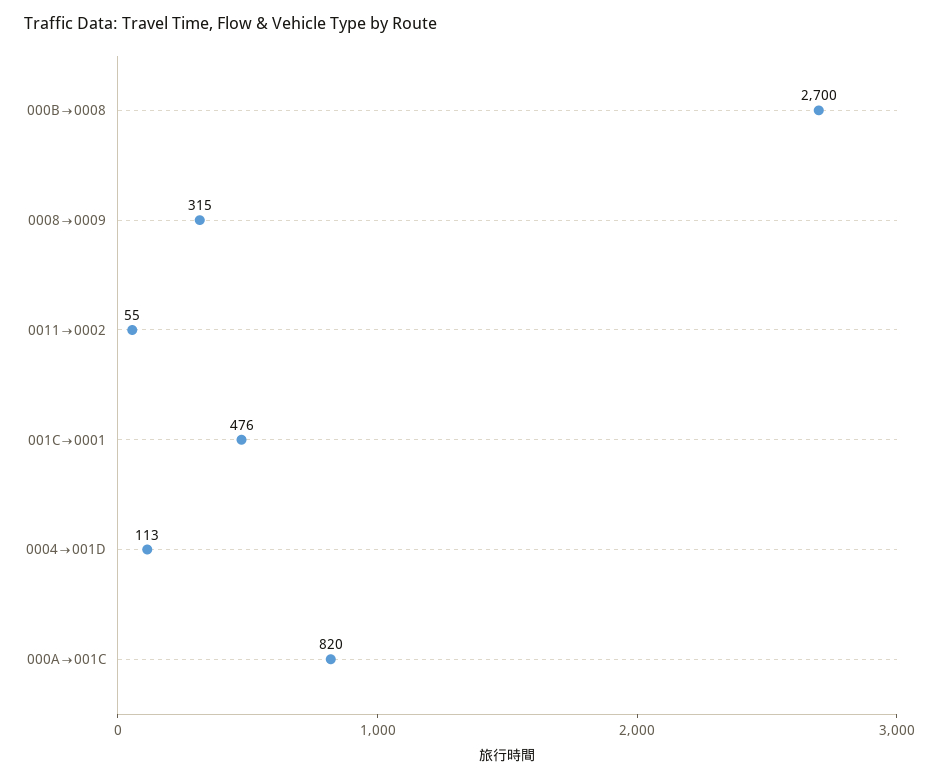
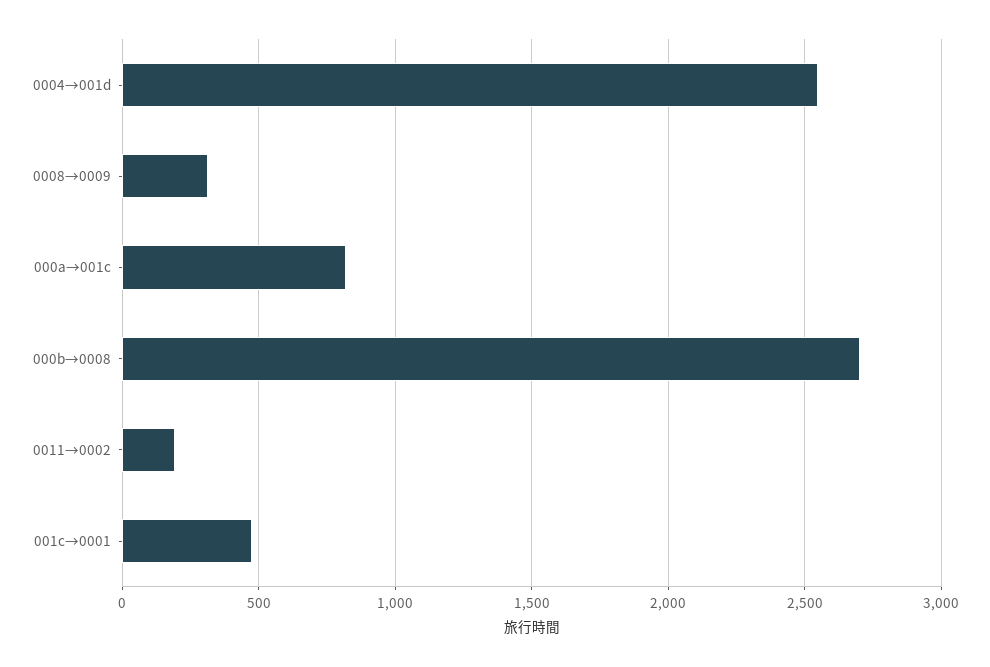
  {
    "000B→0008": 2700,
    "0008→0009": 315,
-   "0011→0002": 55,
+   "0011→0002": 200,
    "001C→0001": 476,
-   "0004→001D": 113,
+   "0004→001D": 2550,
    "000A→001C": 820
  }

